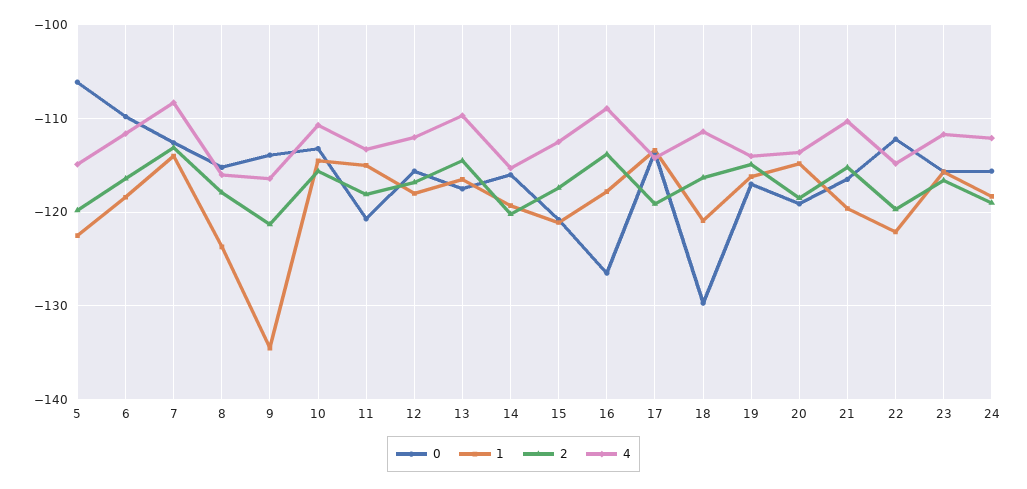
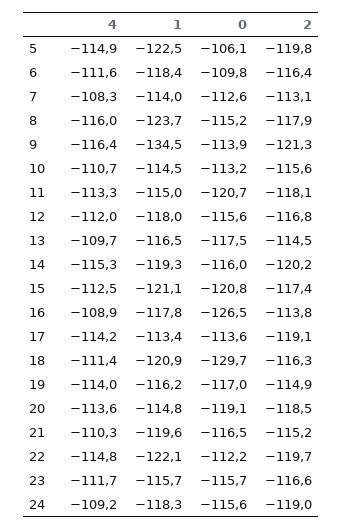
  {
    "0": {
      "5": -106.1,
      "6": -109.8,
      "7": -112.6,
      "8": -115.2,
      "9": -113.9,
      "10": -113.2,
      "11": -120.7,
      "12": -115.6,
      "13": -117.5,
      "14": -116,
      "15": -120.8,
      "16": -126.5,
      "17": -113.6,
      "18": -129.7,
      "19": -117,
      "20": -119.1,
      "21": -116.5,
      "22": -112.2,
      "23": -115.7,
      "24": -115.6
    },
    "1": {
      "5": -122.5,
      "6": -118.4,
      "7": -114,
      "8": -123.7,
      "9": -134.5,
      "10": -114.5,
      "11": -115,
      "12": -118,
      "13": -116.5,
      "14": -119.3,
      "15": -121.1,
      "16": -117.8,
      "17": -113.4,
      "18": -120.9,
      "19": -116.2,
      "20": -114.8,
      "21": -119.6,
      "22": -122.1,
      "23": -115.7,
      "24": -118.3
    },
    "2": {
      "5": -119.8,
      "6": -116.4,
      "7": -113.1,
      "8": -117.9,
      "9": -121.3,
      "10": -115.6,
      "11": -118.1,
      "12": -116.8,
      "13": -114.5,
      "14": -120.2,
      "15": -117.4,
      "16": -113.8,
      "17": -119.1,
      "18": -116.3,
      "19": -114.9,
      "20": -118.5,
      "21": -115.2,
      "22": -119.7,
      "23": -116.6,
      "24": -119
    },
    "4": {
      "5": -114.9,
      "6": -111.6,
      "7": -108.3,
      "8": -116,
      "9": -116.4,
      "10": -110.7,
      "11": -113.3,
      "12": -112,
      "13": -109.7,
      "14": -115.3,
      "15": -112.5,
      "16": -108.9,
      "17": -114.2,
      "18": -111.4,
      "19": -114,
      "20": -113.6,
      "21": -110.3,
      "22": -114.8,
      "23": -111.7,
-     "24": -112
+     "24": -109.2
    }
  }

